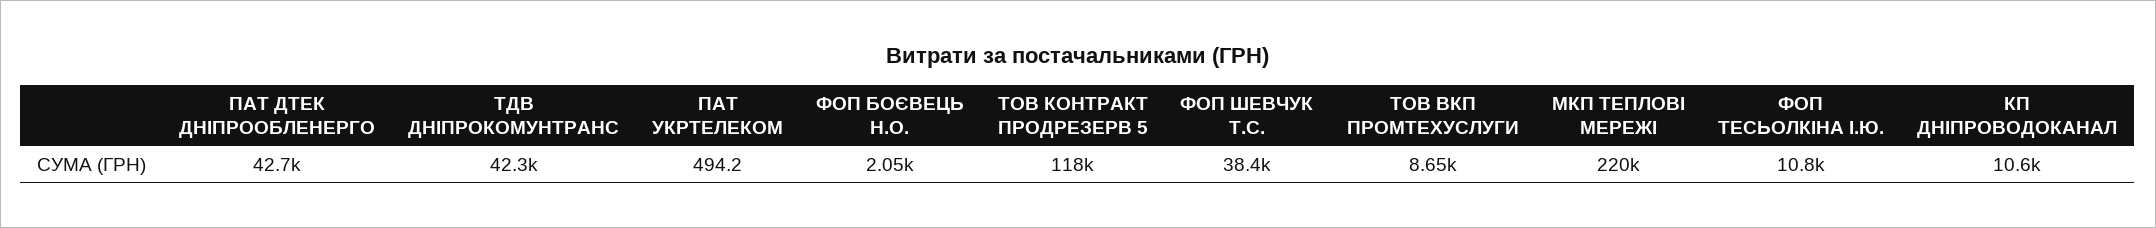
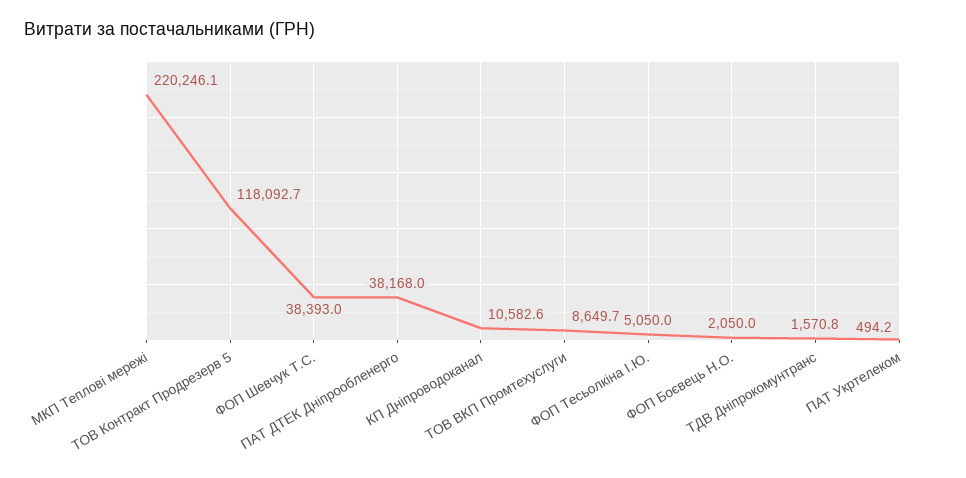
  {
-   "ПАТ ДТЕК ДНІПРООБЛЕНЕРГО": 42700,
+   "ПАТ ДТЕК ДНІПРООБЛЕНЕРГО": 38168,
-   "ТДВ ДНІПРОКОМУНТРАНС": 42300,
+   "ТДВ ДНІПРОКОМУНТРАНС": 1570.8,
    "ПАТ УКРТЕЛЕКОМ": 494.2,
    "ФОП БОЄВЕЦЬ Н.О.": 2050,
    "ТОВ КОНТРАКТ ПРОДРЕЗЕРВ 5": 118092.7,
    "ФОП ШЕВЧУК Т.С.": 38393,
    "ТОВ ВКП ПРОМТЕХУСЛУГИ": 8649.7,
    "МКП ТЕПЛОВІ МЕРЕЖІ": 220246.1,
-   "ФОП ТЕСЬОЛКІНА І.Ю.": 10800,
+   "ФОП ТЕСЬОЛКІНА І.Ю.": 5050,
    "КП ДНІПРОВОДОКАНАЛ": 10582.6
  }

